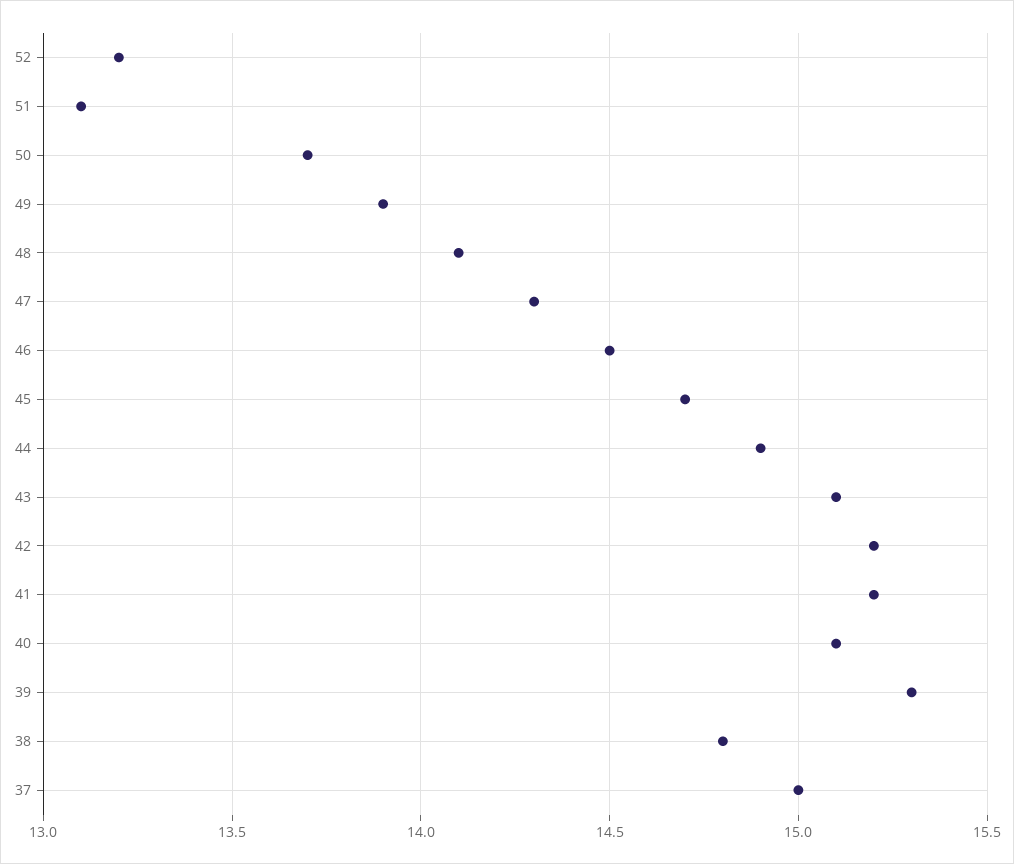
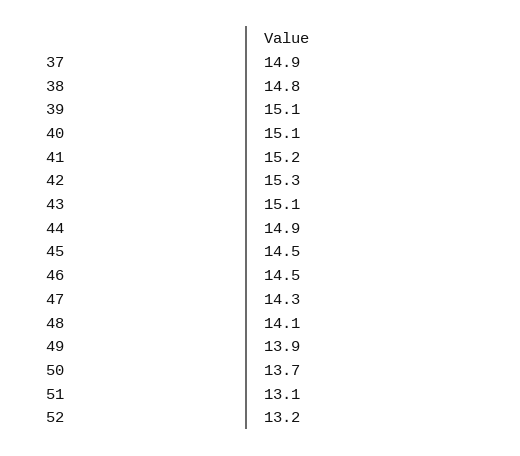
  {
    "52": 13.2,
    "51": 13.1,
    "50": 13.7,
    "49": 13.9,
    "48": 14.1,
    "47": 14.3,
    "46": 14.5,
-   "45": 14.7,
+   "45": 14.5,
    "44": 14.9,
    "43": 15.1,
-   "42": 15.2,
+   "42": 15.3,
    "41": 15.2,
    "40": 15.1,
-   "39": 15.3,
+   "39": 15.1,
    "38": 14.8,
-   "37": 15
+   "37": 14.9
  }

